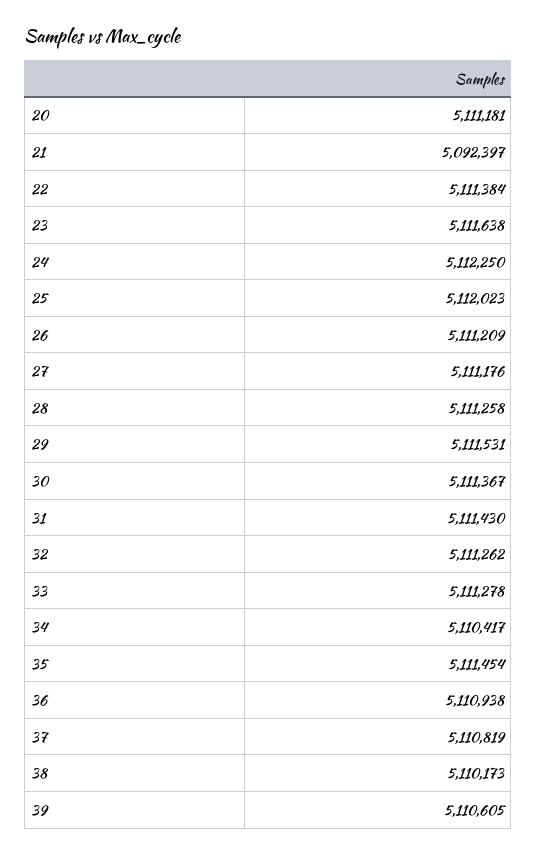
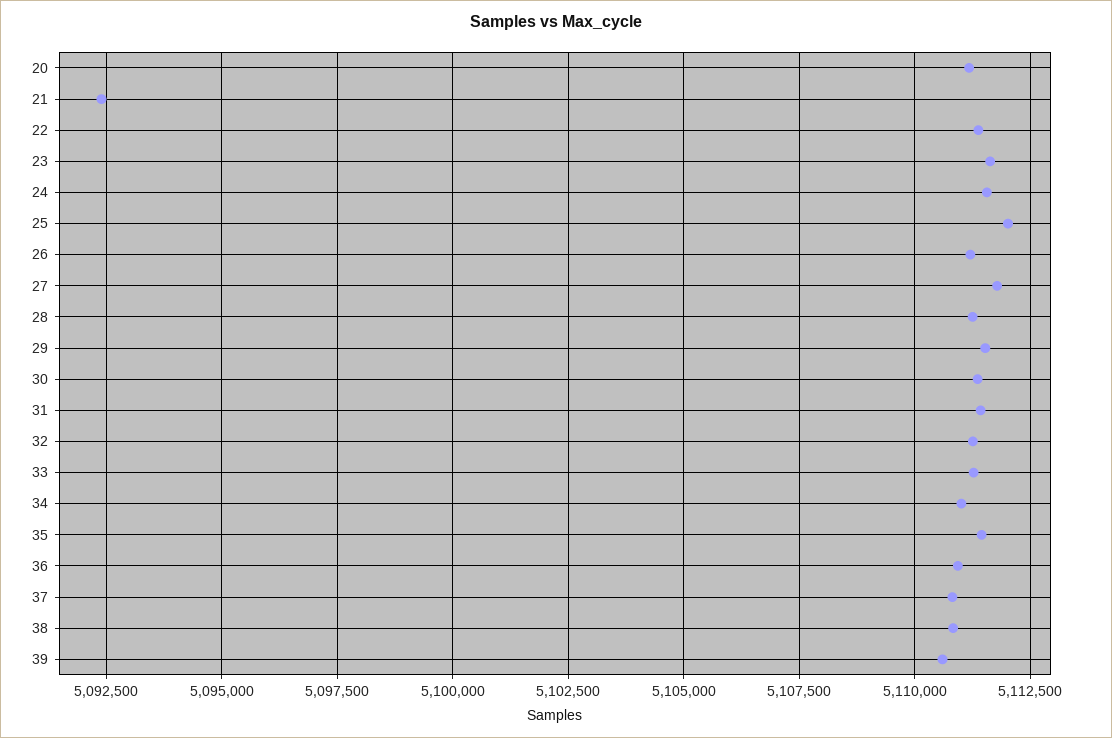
  {
    "20": 5111181,
    "21": 5092397,
    "22": 5111384,
    "23": 5111638,
-   "24": 5112250,
+   "24": 5111500,
    "25": 5112023,
    "26": 5111209,
-   "27": 5111176,
+   "27": 5111750,
    "28": 5111258,
    "29": 5111531,
    "30": 5111367,
    "31": 5111430,
    "32": 5111262,
    "33": 5111278,
-   "34": 5110417,
+   "34": 5111000,
    "35": 5111454,
    "36": 5110938,
    "37": 5110819,
-   "38": 5110173,
+   "38": 5110750,
    "39": 5110605
  }

